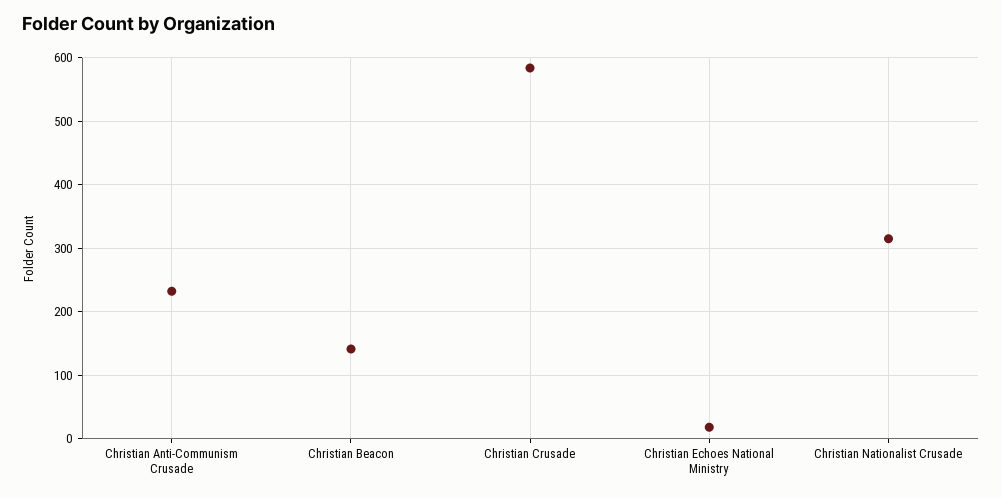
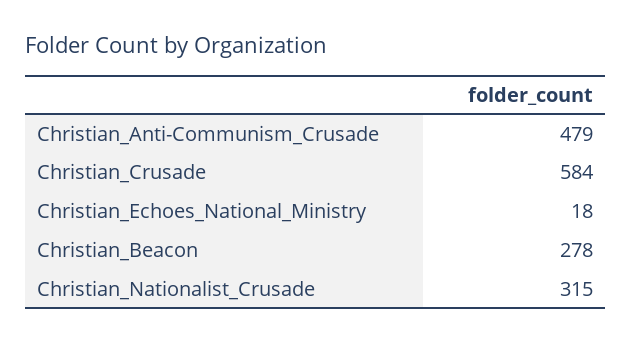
  {
-   "Christian Anti-Communism Crusade": 230,
+   "Christian Anti-Communism Crusade": 479,
-   "Christian Beacon": 140,
+   "Christian Beacon": 278,
    "Christian Crusade": 584,
    "Christian Echoes National Ministry": 18,
    "Christian Nationalist Crusade": 315
  }

